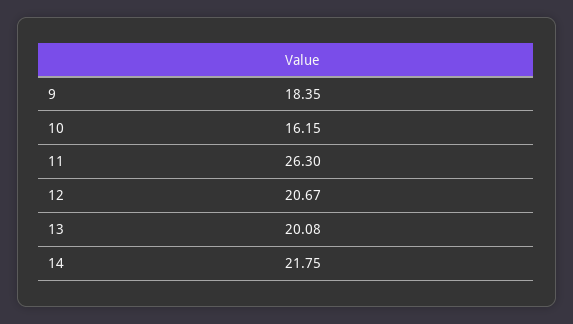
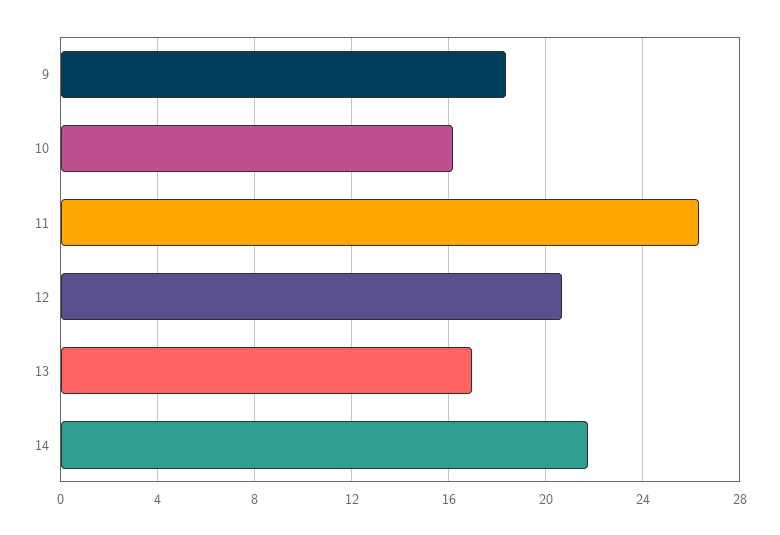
  {
    "9": 18.35,
    "10": 16.15,
    "11": 26.3,
    "12": 20.67,
-   "13": 20.08,
+   "13": 17,
    "14": 21.75
  }

